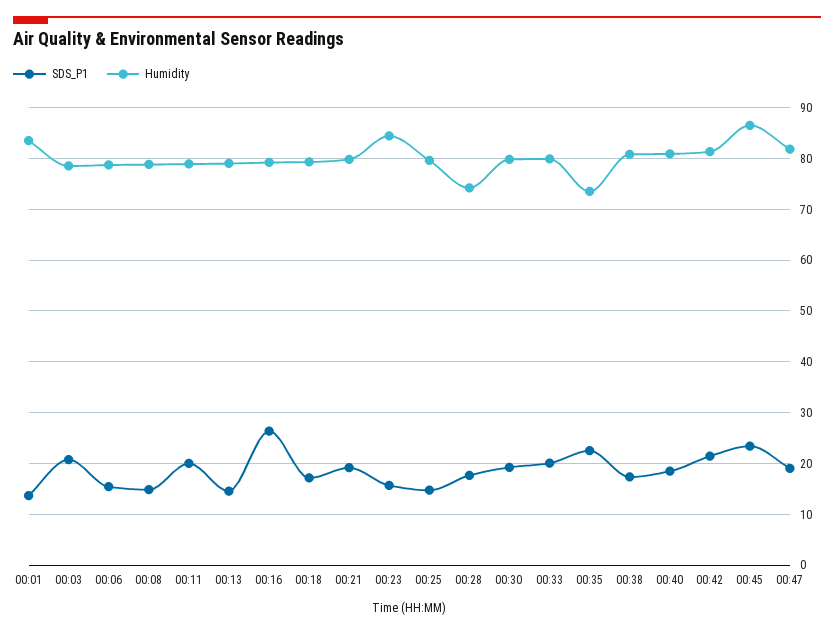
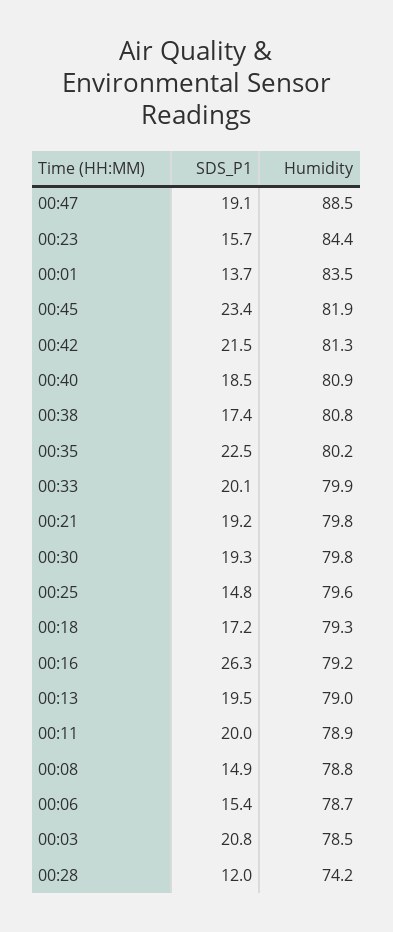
  {
    "SDS_P1": {
      "00:01": 13.7,
      "00:03": 20.8,
      "00:06": 15.4,
      "00:08": 14.9,
      "00:11": 20,
-     "00:13": 14,
+     "00:13": 19.5,
      "00:16": 26.3,
      "00:18": 17.2,
      "00:21": 19.2,
      "00:23": 15.7,
      "00:25": 14.8,
-     "00:28": 18,
+     "00:28": 12,
      "00:30": 19.3,
      "00:33": 20.1,
      "00:35": 22.5,
      "00:38": 17.4,
      "00:40": 18.5,
      "00:42": 21.5,
      "00:45": 23.4,
      "00:47": 19.1
    },
    "Humidity": {
      "00:01": 83.5,
      "00:03": 78.5,
      "00:06": 78.7,
      "00:08": 78.8,
      "00:11": 78.9,
      "00:13": 79,
      "00:16": 79.2,
      "00:18": 79.3,
      "00:21": 79.8,
      "00:23": 84.4,
      "00:25": 79.6,
      "00:28": 74.2,
      "00:30": 79.8,
      "00:33": 79.9,
-     "00:35": 74,
+     "00:35": 80.2,
      "00:38": 80.8,
      "00:40": 80.9,
      "00:42": 81.3,
-     "00:45": 86,
+     "00:45": 81.9,
-     "00:47": 82
+     "00:47": 88.5
    }
  }

